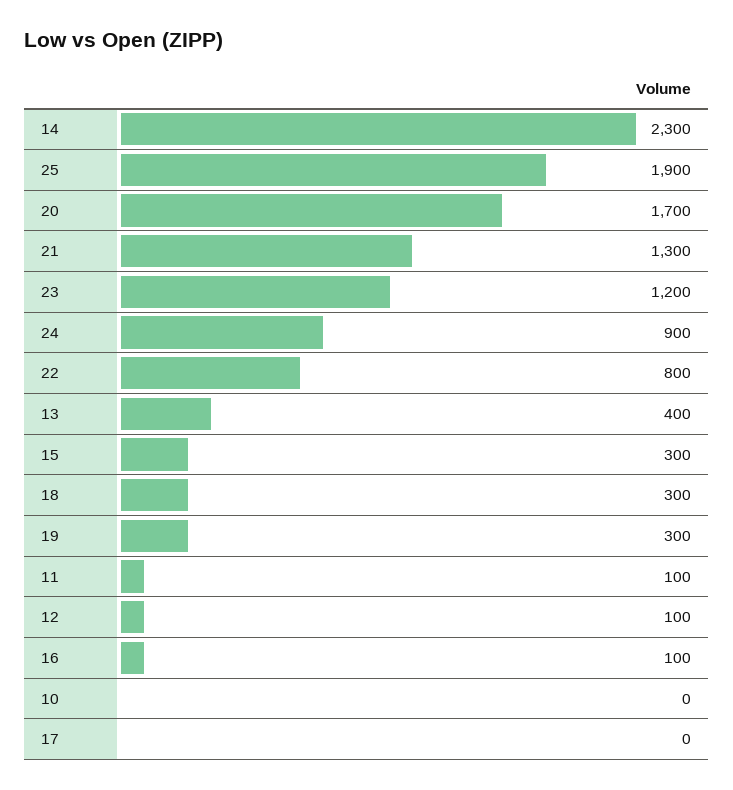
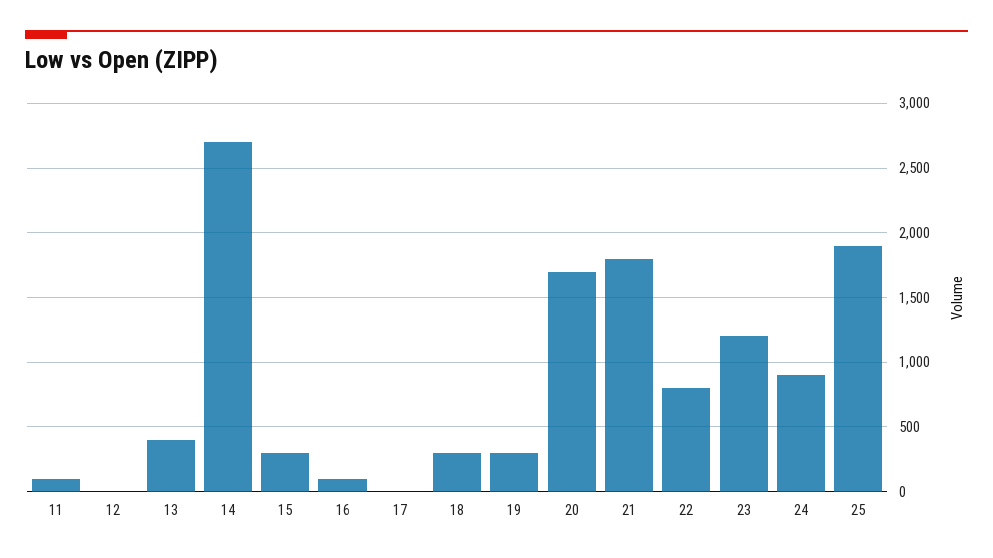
  {
-   "14": 2300,
+   "14": 2700,
    "25": 1900,
    "20": 1700,
-   "21": 1300,
+   "21": 1800,
    "23": 1200,
    "24": 900,
    "22": 800,
    "13": 400,
    "15": 300,
    "18": 300,
    "19": 300,
    "11": 100,
-   "12": 100,
+   "12": 0,
    "16": 100,
-   "10": 0,
    "17": 0
  }

